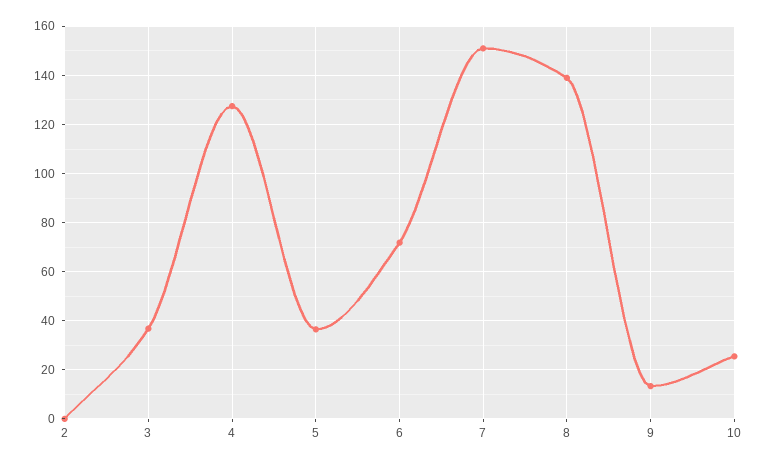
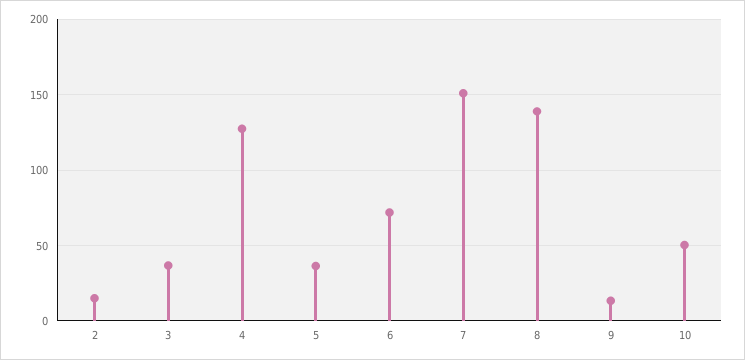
  {
-   "2": 0,
+   "2": 15,
    "3": 37.5,
    "4": 127.5,
    "5": 37.5,
    "6": 72.5,
    "7": 150,
    "8": 140,
    "9": 12.5,
-   "10": 25
+   "10": 50
  }

